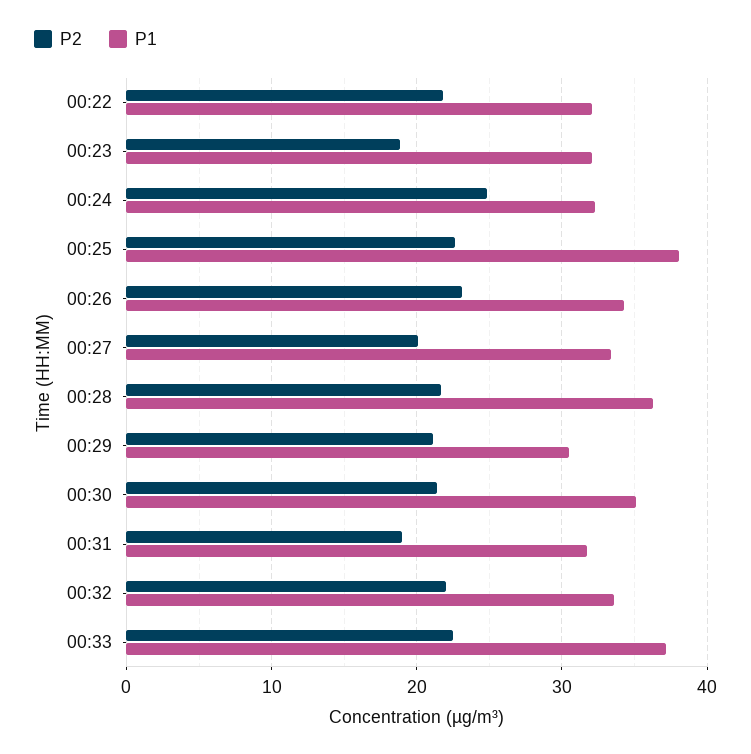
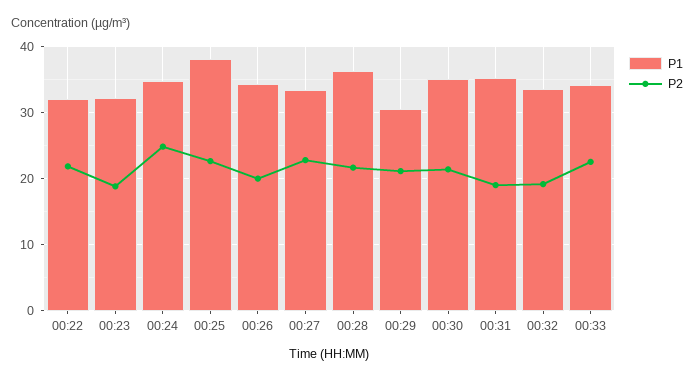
  {
    "P2": {
      "00:22": 22,
      "00:23": 19,
      "00:24": 25,
      "00:25": 23,
-     "00:26": 23,
+     "00:26": 20,
-     "00:27": 20,
+     "00:27": 23,
      "00:28": 22,
      "00:29": 21,
      "00:30": 21,
      "00:31": 19,
-     "00:32": 22,
+     "00:32": 19,
      "00:33": 23
    },
    "P1": {
      "00:22": 32,
      "00:23": 32,
-     "00:24": 32,
+     "00:24": 35,
      "00:25": 38,
      "00:26": 34,
      "00:27": 33,
      "00:28": 36,
      "00:29": 30,
      "00:30": 35,
-     "00:31": 32,
+     "00:31": 35,
      "00:32": 34,
-     "00:33": 37
+     "00:33": 34
    }
  }

